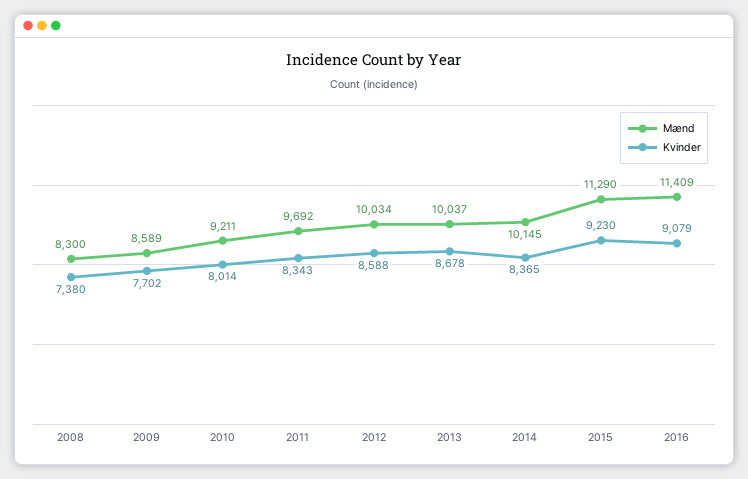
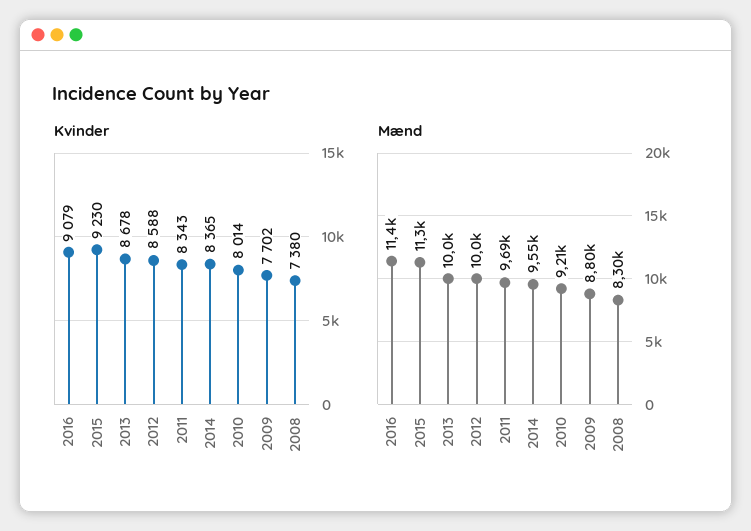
  {
    "Mænd": {
      "2008": 8300,
-     "2009": 8589,
+     "2009": 8800,
      "2010": 9211,
      "2011": 9692,
      "2012": 10034,
      "2013": 10037,
-     "2014": 10145,
+     "2014": 9550,
      "2015": 11290,
      "2016": 11409
    },
    "Kvinder": {
      "2008": 7380,
      "2009": 7702,
      "2010": 8014,
      "2011": 8343,
      "2012": 8588,
      "2013": 8678,
      "2014": 8365,
      "2015": 9230,
      "2016": 9079
    }
  }

